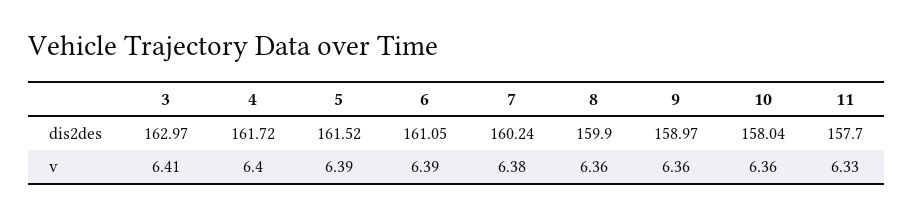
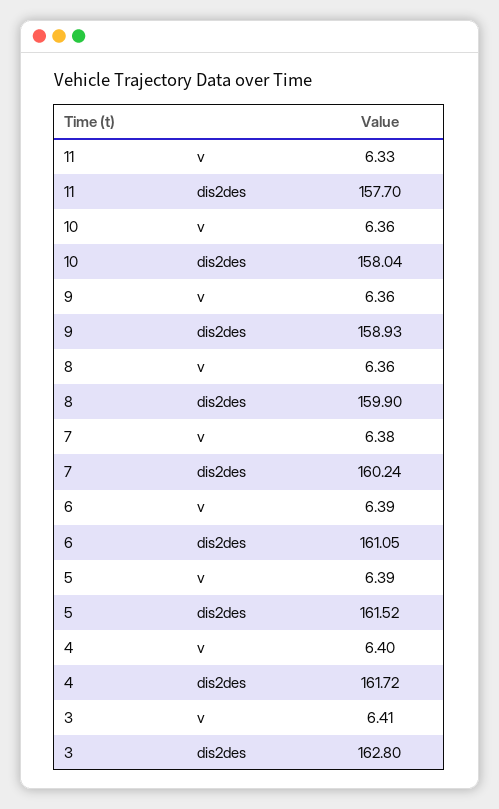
  {
    "3": {
-     "dis2des": 162.97,
+     "dis2des": 162.8,
      "v": 6.41
    },
    "4": {
      "dis2des": 161.72,
      "v": 6.4
    },
    "5": {
      "dis2des": 161.52,
      "v": 6.39
    },
    "6": {
      "dis2des": 161.05,
      "v": 6.39
    },
    "7": {
      "dis2des": 160.24,
      "v": 6.38
    },
    "8": {
      "dis2des": 159.9,
      "v": 6.36
    },
    "9": {
-     "dis2des": 158.97,
+     "dis2des": 158.93,
      "v": 6.36
    },
    "10": {
      "dis2des": 158.04,
      "v": 6.36
    },
    "11": {
      "dis2des": 157.7,
      "v": 6.33
    }
  }

